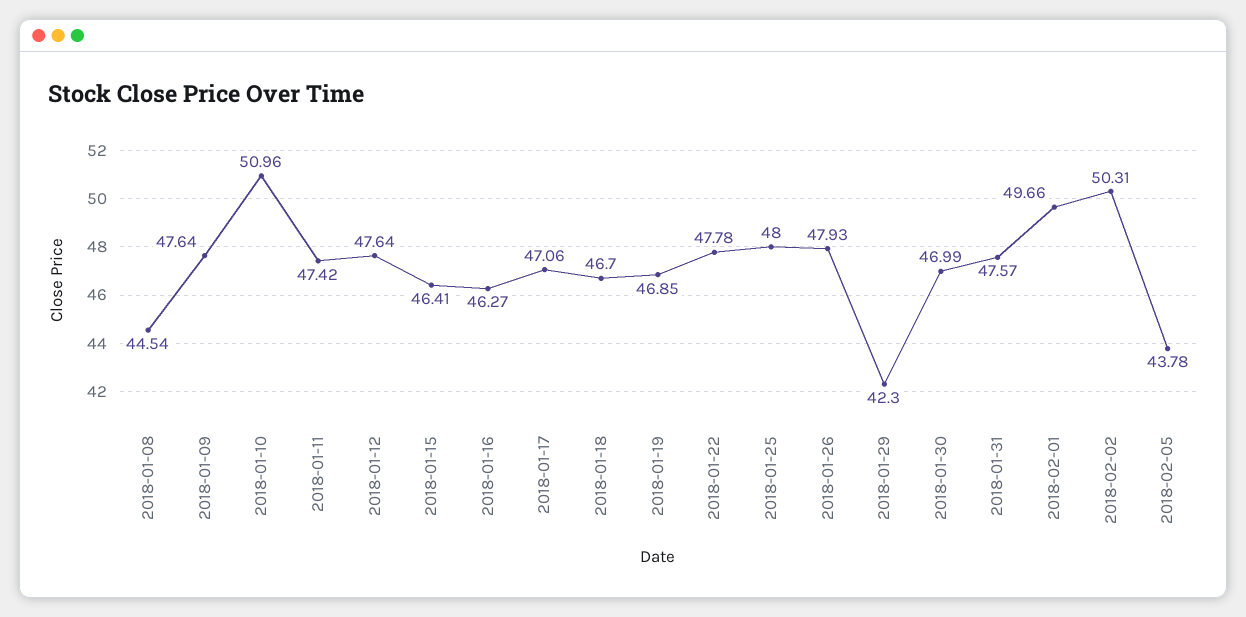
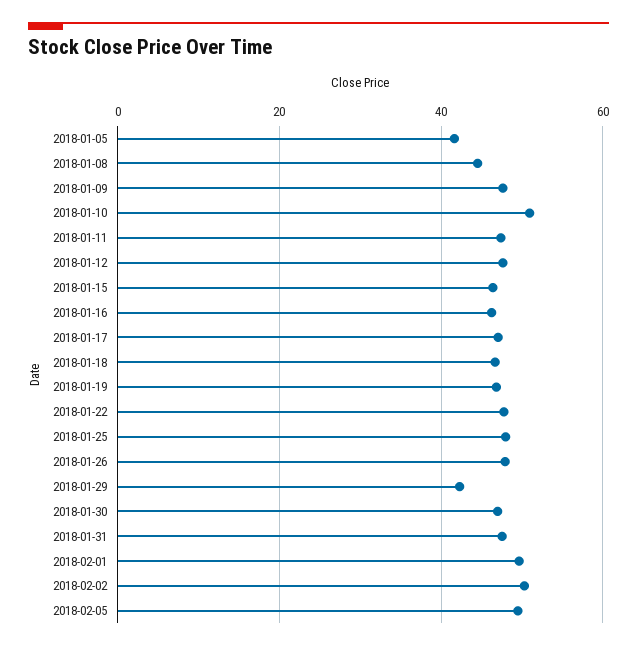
  {
    "2018-01-08": 44.54,
    "2018-01-09": 47.64,
    "2018-01-10": 50.96,
    "2018-01-11": 47.42,
    "2018-01-12": 47.64,
    "2018-01-15": 46.41,
    "2018-01-16": 46.27,
    "2018-01-17": 47.06,
    "2018-01-18": 46.7,
    "2018-01-19": 46.85,
    "2018-01-22": 47.78,
    "2018-01-25": 48,
    "2018-01-26": 47.93,
    "2018-01-29": 42.3,
    "2018-01-30": 46.99,
    "2018-01-31": 47.57,
    "2018-02-01": 49.66,
    "2018-02-02": 50.31,
-   "2018-02-05": 43.78
+   "2018-02-05": 50,
+   "2018-01-05": 42
  }

